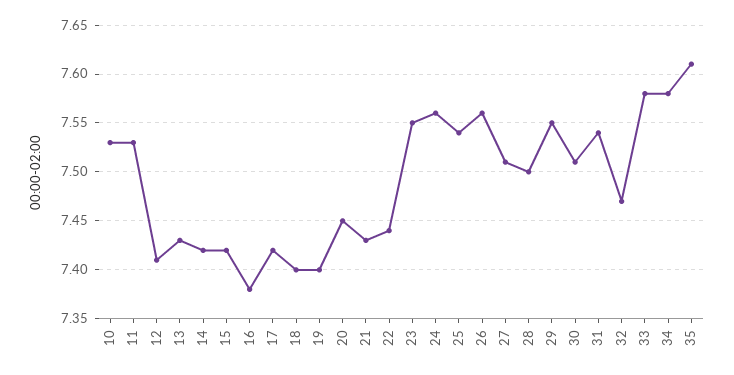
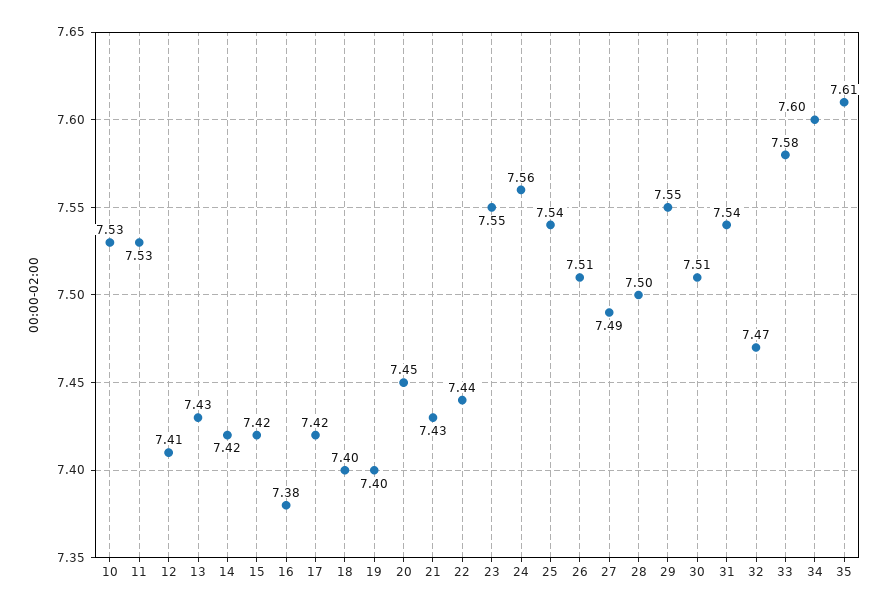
  {
    "10": 7.53,
    "11": 7.53,
    "12": 7.41,
    "13": 7.43,
    "14": 7.42,
    "15": 7.42,
    "16": 7.38,
    "17": 7.42,
    "18": 7.4,
    "19": 7.4,
    "20": 7.45,
    "21": 7.43,
    "22": 7.44,
    "23": 7.55,
    "24": 7.56,
    "25": 7.54,
-   "26": 7.56,
+   "26": 7.51,
-   "27": 7.51,
+   "27": 7.49,
    "28": 7.5,
    "29": 7.55,
    "30": 7.51,
    "31": 7.54,
    "32": 7.47,
    "33": 7.58,
-   "34": 7.58,
+   "34": 7.6,
    "35": 7.61
  }

